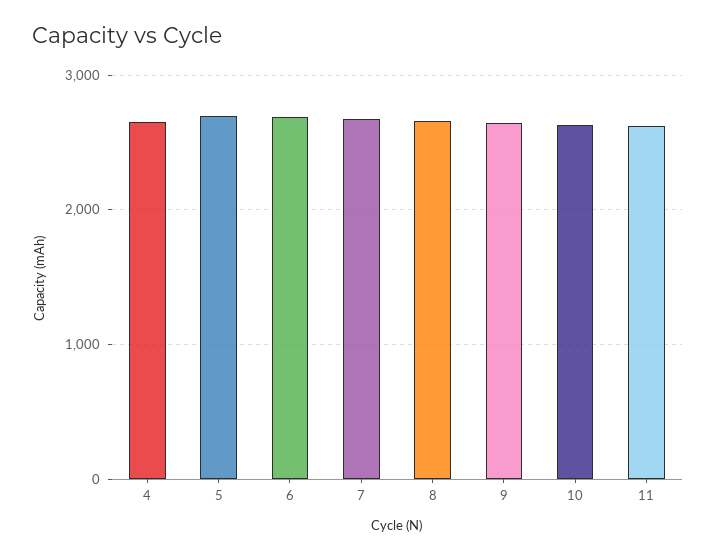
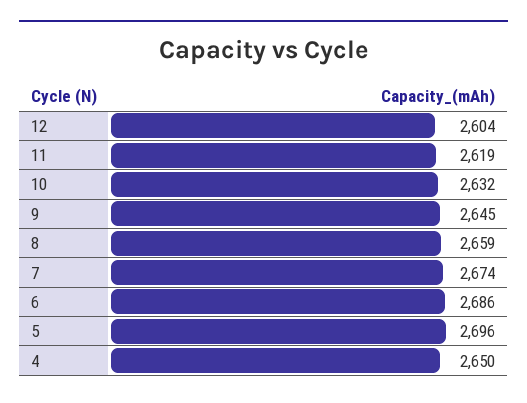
  {
    "4": 2650,
    "5": 2696,
    "6": 2686,
    "7": 2674,
    "8": 2659,
    "9": 2645,
    "10": 2632,
-   "11": 2619
+   "11": 2619,
+   "12": 2604
  }

